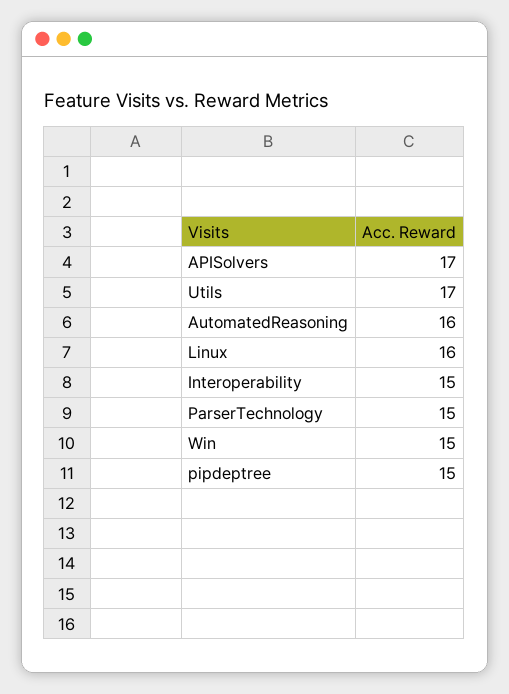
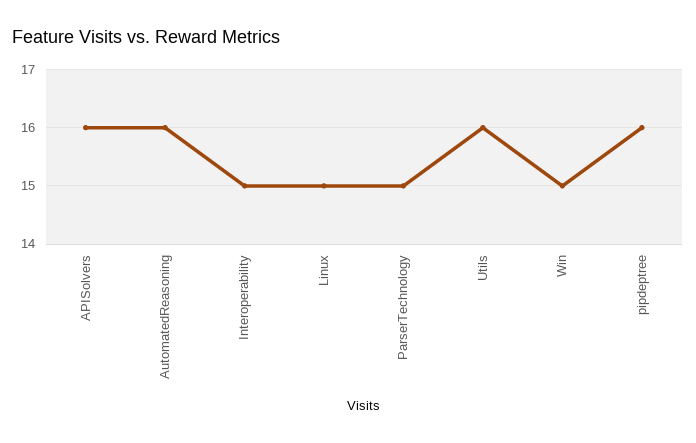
  {
-   "APISolvers": 17,
+   "APISolvers": 16,
-   "Utils": 17,
+   "Utils": 16,
    "AutomatedReasoning": 16,
-   "Linux": 16,
+   "Linux": 15,
    "Interoperability": 15,
    "ParserTechnology": 15,
    "Win": 15,
-   "pipdeptree": 15
+   "pipdeptree": 16
  }

